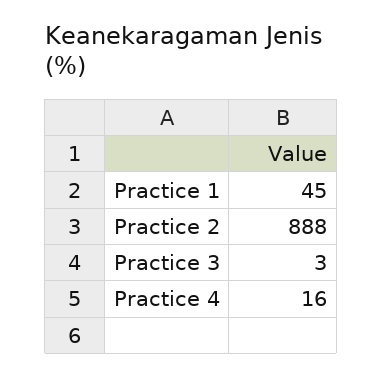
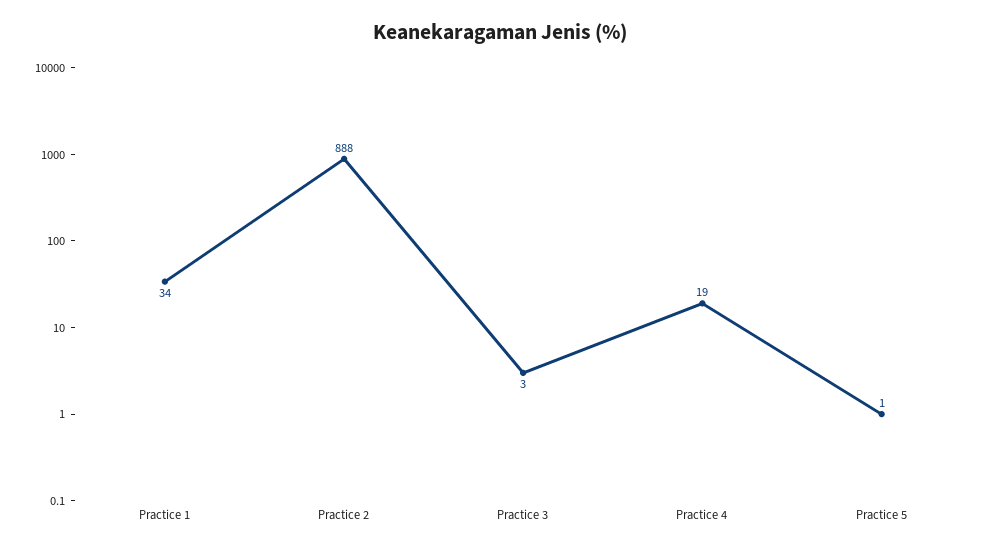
  {
-   "Practice 1": 45,
+   "Practice 1": 34,
    "Practice 2": 888,
    "Practice 3": 3,
-   "Practice 4": 16
+   "Practice 4": 19,
+   "Practice 5": 1
  }

